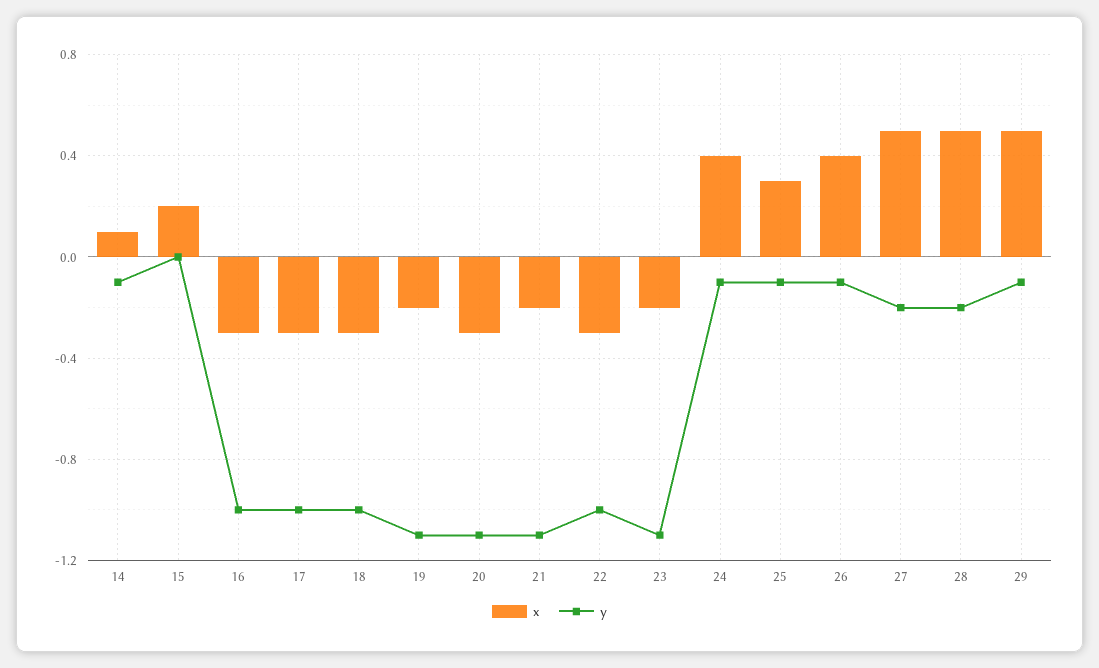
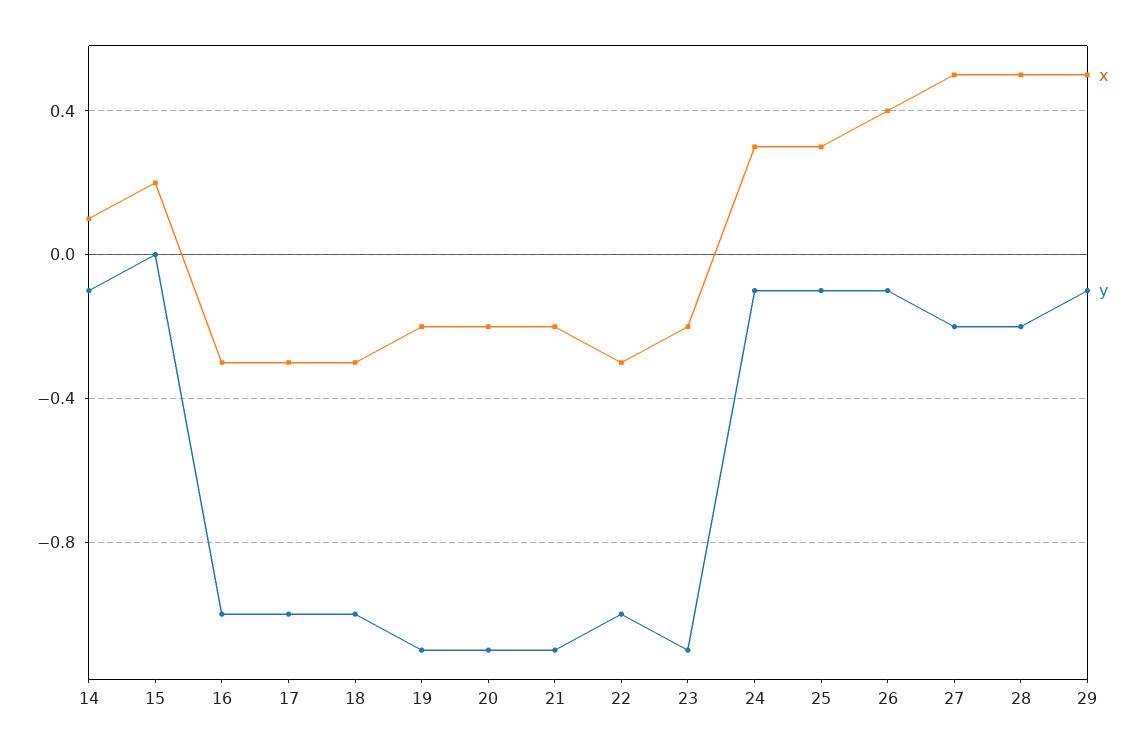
  {
    "x": {
      "14": 0.1,
      "15": 0.2,
      "16": -0.3,
      "17": -0.3,
      "18": -0.3,
      "19": -0.2,
-     "20": -0.3,
+     "20": -0.2,
      "21": -0.2,
      "22": -0.3,
      "23": -0.2,
-     "24": 0.4,
+     "24": 0.3,
      "25": 0.3,
      "26": 0.4,
      "27": 0.5,
      "28": 0.5,
      "29": 0.5
    },
    "y": {
      "14": -0.1,
      "15": 0,
      "16": -1,
      "17": -1,
      "18": -1,
      "19": -1.1,
      "20": -1.1,
      "21": -1.1,
      "22": -1,
      "23": -1.1,
      "24": -0.1,
      "25": -0.1,
      "26": -0.1,
      "27": -0.2,
      "28": -0.2,
      "29": -0.1
    }
  }

